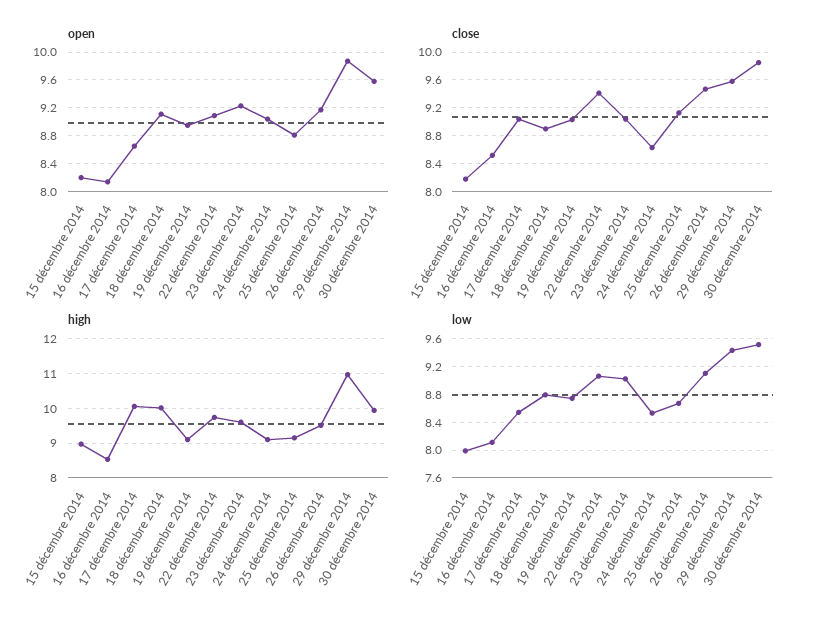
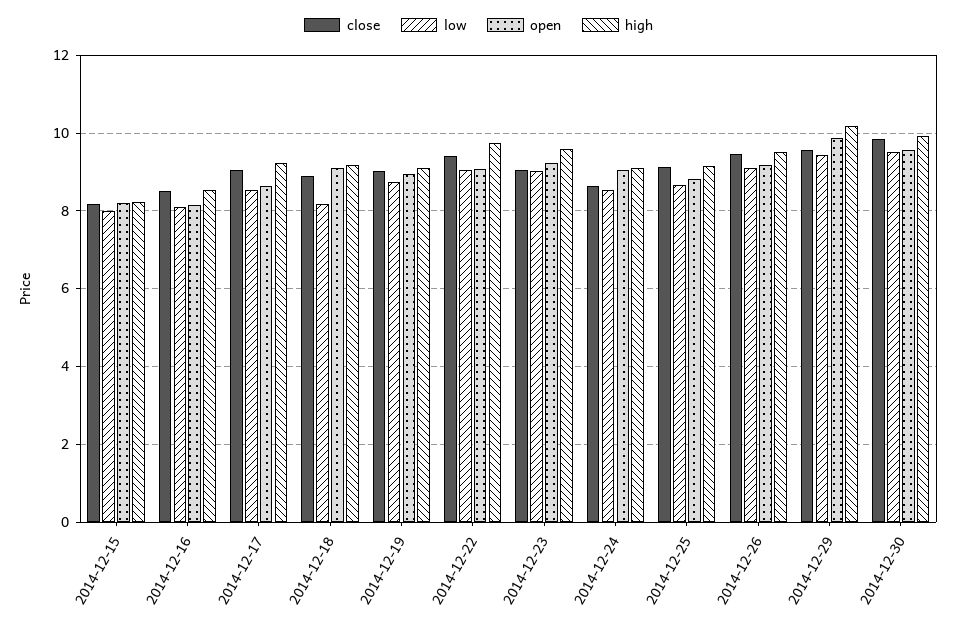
  {
    "open": {
      "15 décembre 2014": 8.2,
      "16 décembre 2014": 8.1,
      "17 décembre 2014": 8.7,
      "18 décembre 2014": 9.1,
      "19 décembre 2014": 9,
      "22 décembre 2014": 9.1,
      "23 décembre 2014": 9.2,
      "24 décembre 2014": 9,
      "25 décembre 2014": 8.8,
      "26 décembre 2014": 9.2,
      "29 décembre 2014": 9.9,
      "30 décembre 2014": 9.6
    },
    "close": {
      "15 décembre 2014": 8.2,
      "16 décembre 2014": 8.5,
      "17 décembre 2014": 9,
      "18 décembre 2014": 8.9,
      "19 décembre 2014": 9,
      "22 décembre 2014": 9.4,
      "23 décembre 2014": 9,
      "24 décembre 2014": 8.6,
      "25 décembre 2014": 9.1,
      "26 décembre 2014": 9.5,
      "29 décembre 2014": 9.6,
      "30 décembre 2014": 9.9
    },
    "high": {
-     "15 décembre 2014": 9,
+     "15 décembre 2014": 8.2,
      "16 décembre 2014": 8.6,
-     "17 décembre 2014": 10,
+     "17 décembre 2014": 9.2,
-     "18 décembre 2014": 10,
+     "18 décembre 2014": 9.2,
      "19 décembre 2014": 9.2,
      "22 décembre 2014": 9.8,
      "23 décembre 2014": 9.6,
      "24 décembre 2014": 9.2,
      "25 décembre 2014": 9.2,
      "26 décembre 2014": 9.6,
-     "29 décembre 2014": 11,
+     "29 décembre 2014": 10.2,
      "30 décembre 2014": 10
    },
    "low": {
      "15 décembre 2014": 8,
      "16 décembre 2014": 8.1,
      "17 décembre 2014": 8.5,
-     "18 décembre 2014": 8.8,
+     "18 décembre 2014": 8.2,
      "19 décembre 2014": 8.7,
      "22 décembre 2014": 9.1,
      "23 décembre 2014": 9,
      "24 décembre 2014": 8.5,
      "25 décembre 2014": 8.7,
      "26 décembre 2014": 9.1,
      "29 décembre 2014": 9.4,
      "30 décembre 2014": 9.5
    }
  }

